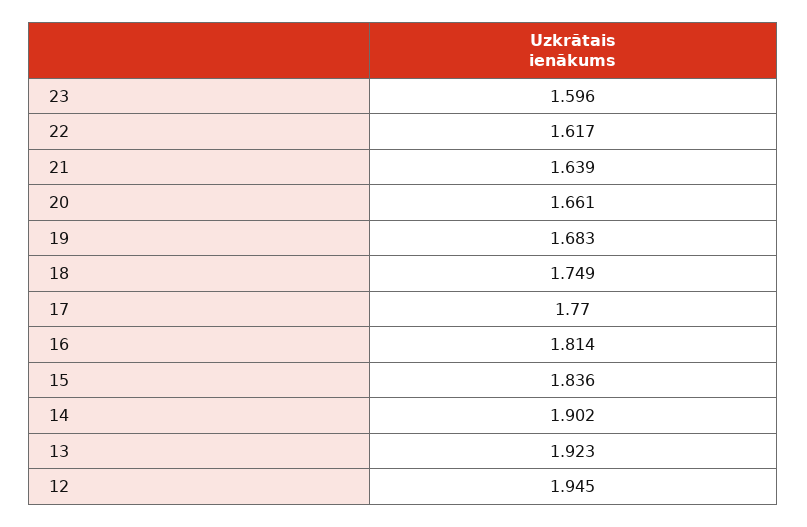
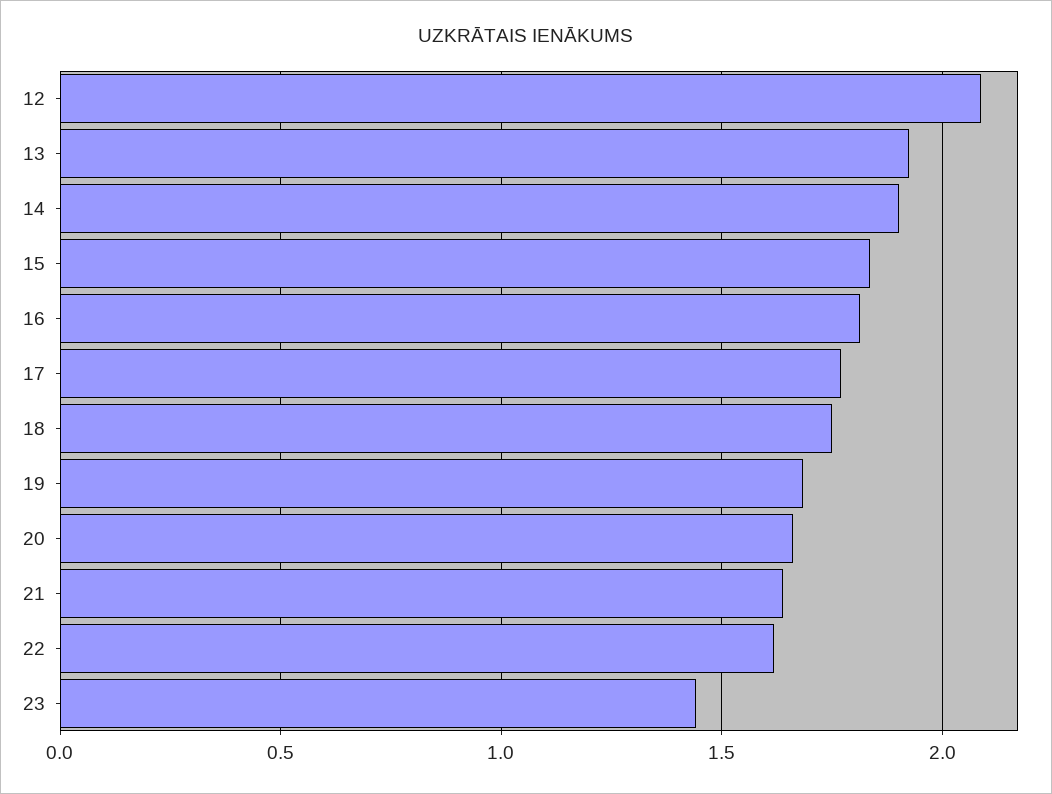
  {
-   "23": 1.596,
+   "23": 1.45,
    "22": 1.617,
    "21": 1.639,
    "20": 1.661,
    "19": 1.683,
    "18": 1.749,
    "17": 1.77,
    "16": 1.814,
    "15": 1.836,
    "14": 1.902,
    "13": 1.923,
-   "12": 1.945
+   "12": 2.1
  }

